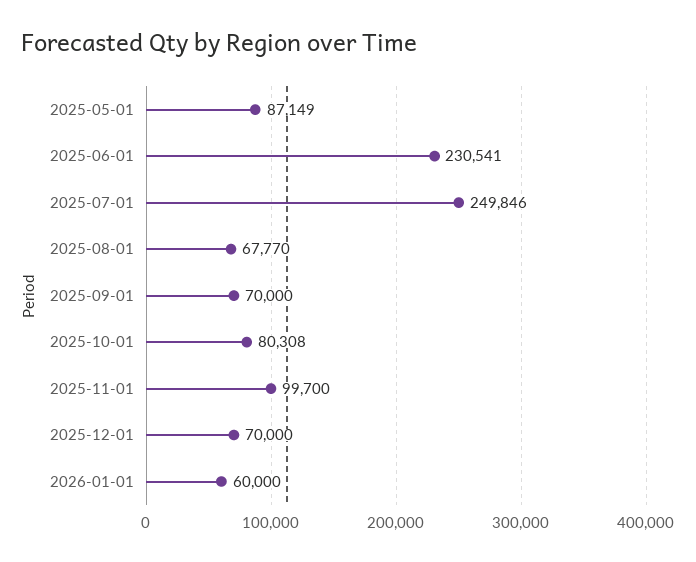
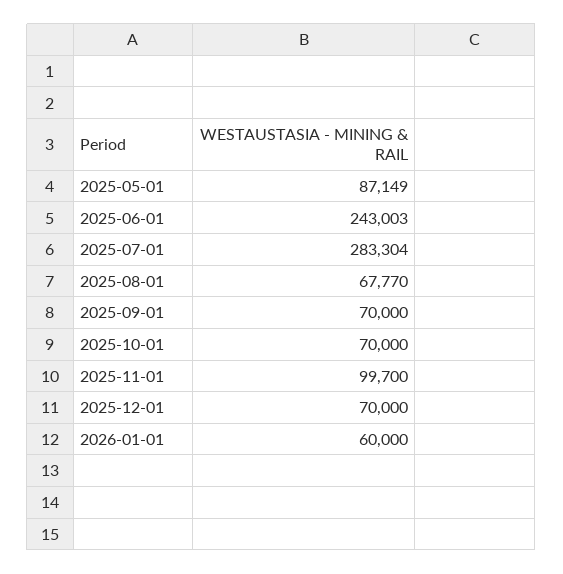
  {
    "2025-05-01": 87149,
-   "2025-06-01": 230541,
+   "2025-06-01": 243003,
-   "2025-07-01": 249846,
+   "2025-07-01": 283304,
    "2025-08-01": 67770,
    "2025-09-01": 70000,
-   "2025-10-01": 80308,
+   "2025-10-01": 70000,
    "2025-11-01": 99700,
    "2025-12-01": 70000,
    "2026-01-01": 60000
  }

